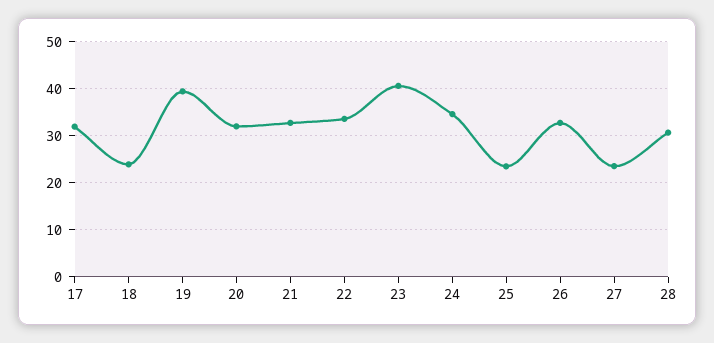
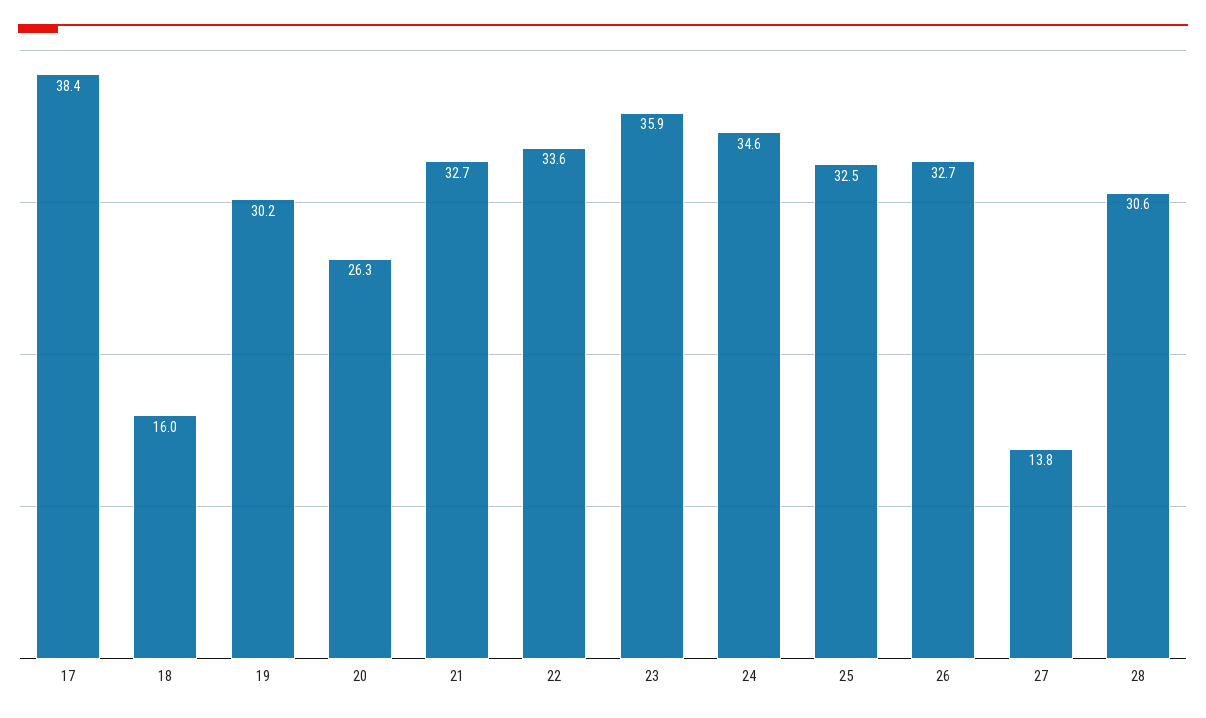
  {
-   "17": 32,
+   "17": 38.4,
-   "18": 24,
+   "18": 16,
-   "19": 40,
+   "19": 30.2,
-   "20": 32,
+   "20": 26.3,
    "21": 32.7,
    "22": 33.6,
-   "23": 40,
+   "23": 35.9,
    "24": 34.6,
-   "25": 24,
+   "25": 32.5,
    "26": 32.7,
-   "27": 24,
+   "27": 13.8,
    "28": 30.6
  }

